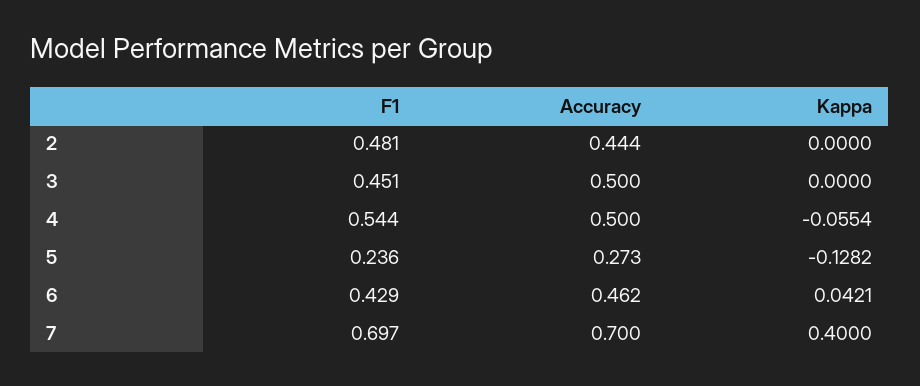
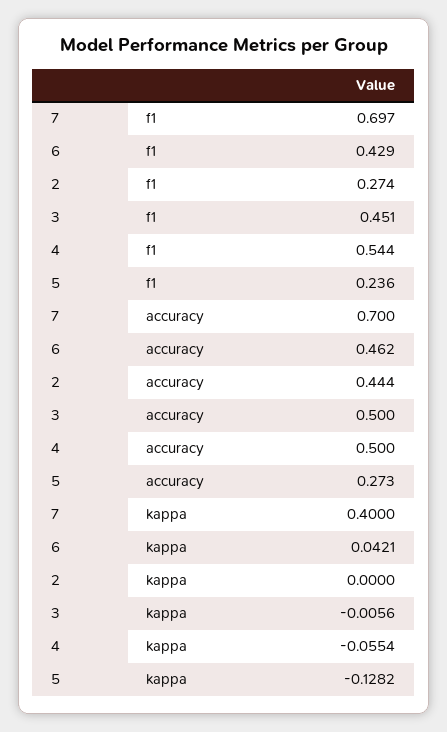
  {
    "F1": {
-     "2": 0.481,
+     "2": 0.274,
      "3": 0.451,
      "4": 0.544,
      "5": 0.236,
      "6": 0.429,
      "7": 0.697
    },
    "Accuracy": {
      "2": 0.444,
      "3": 0.5,
      "4": 0.5,
      "5": 0.273,
      "6": 0.462,
      "7": 0.7
    },
    "Kappa": {
      "2": 0,
-     "3": 0,
+     "3": -0.0056,
      "4": -0.0554,
      "5": -0.1282,
      "6": 0.0421,
      "7": 0.4
    }
  }

